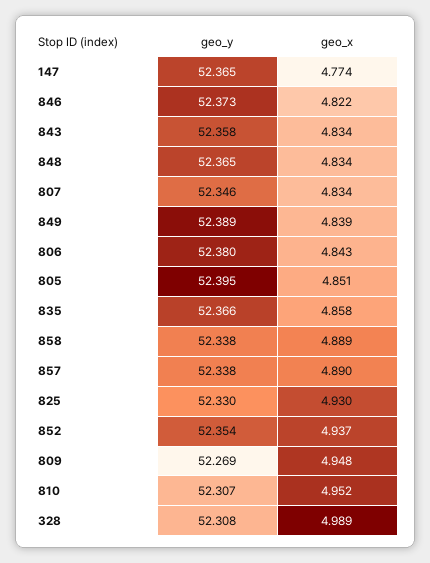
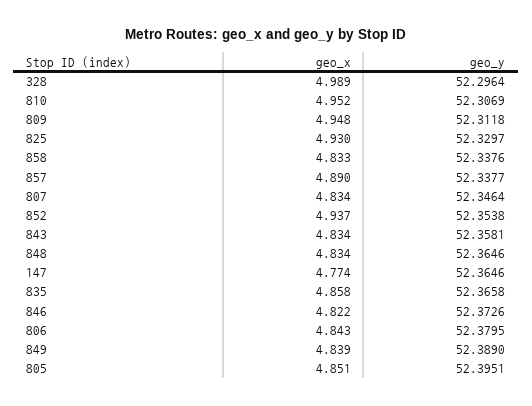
  {
    "geo_y": {
      "147": 52.3646,
      "846": 52.3726,
      "843": 52.3581,
      "848": 52.3646,
      "807": 52.3464,
      "849": 52.389,
      "806": 52.3795,
      "805": 52.3951,
      "835": 52.3658,
      "858": 52.3376,
      "857": 52.3377,
      "825": 52.3297,
      "852": 52.3538,
-     "809": 52.269,
+     "809": 52.3118,
      "810": 52.3069,
-     "328": 52.308
+     "328": 52.2964
    },
    "geo_x": {
      "147": 4.774,
      "846": 4.822,
      "843": 4.834,
      "848": 4.834,
      "807": 4.834,
      "849": 4.839,
      "806": 4.843,
      "805": 4.851,
      "835": 4.858,
-     "858": 4.889,
+     "858": 4.833,
      "857": 4.89,
      "825": 4.93,
      "852": 4.937,
      "809": 4.948,
      "810": 4.952,
      "328": 4.989
    }
  }

